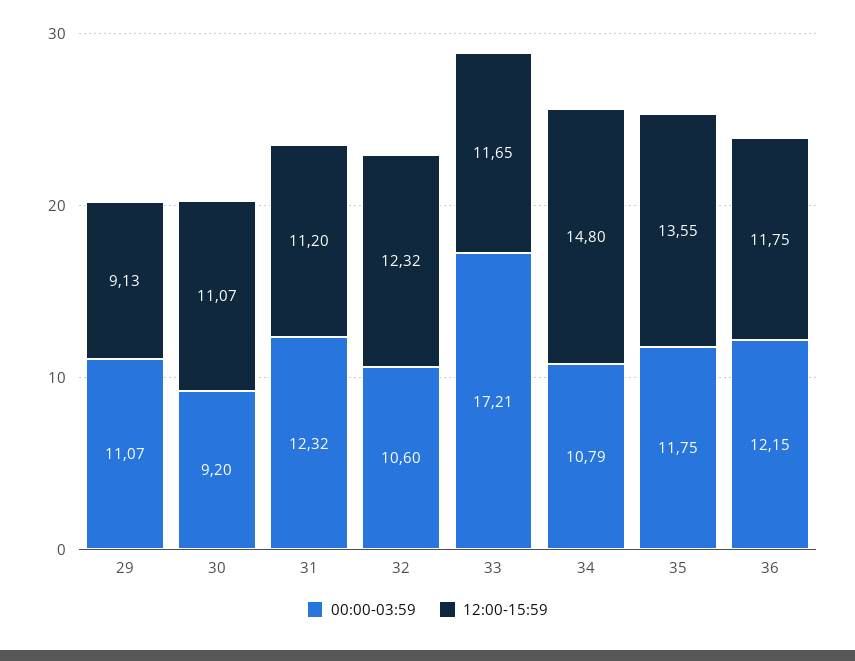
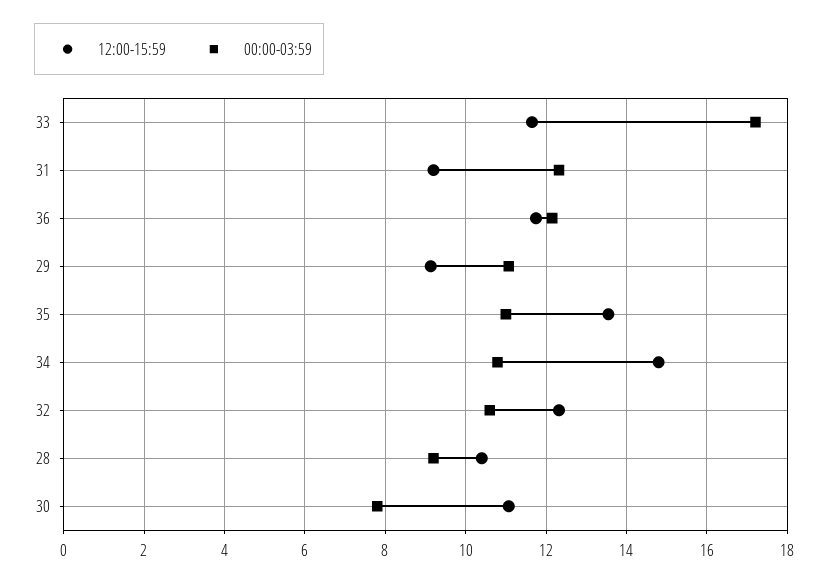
  {
    "00:00-03:59": {
      "29": 11.07,
-     "30": 9.2,
+     "30": 7.8,
      "31": 12.32,
      "32": 10.6,
      "33": 17.21,
      "34": 10.79,
-     "35": 11.75,
+     "35": 11,
-     "36": 12.15
+     "36": 12.15,
+     "28": 9.2
    },
    "12:00-15:59": {
      "29": 9.13,
      "30": 11.07,
-     "31": 11.2,
+     "31": 9.2,
      "32": 12.32,
      "33": 11.65,
      "34": 14.8,
      "35": 13.55,
-     "36": 11.75
+     "36": 11.75,
+     "28": 10.4
    }
  }

